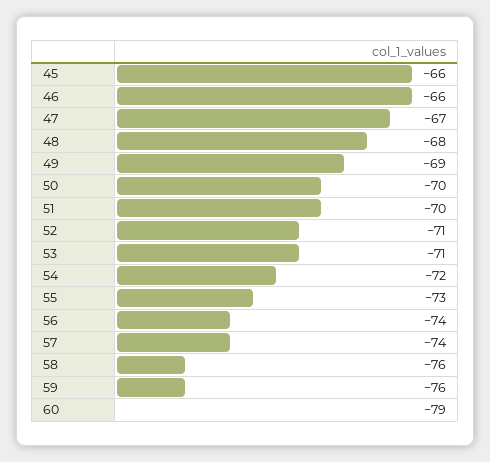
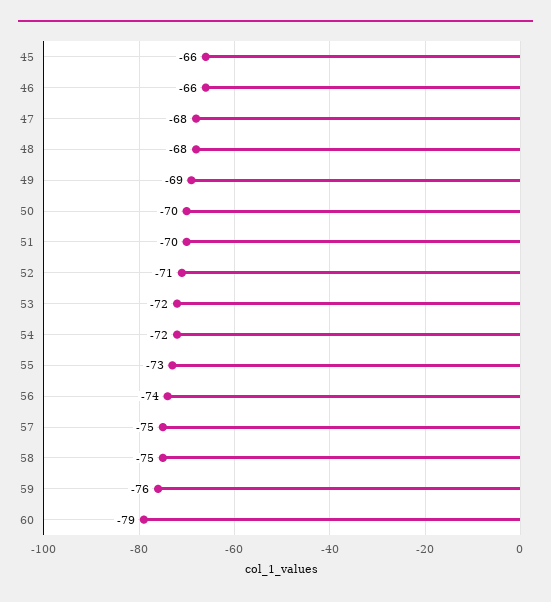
  {
    "45": -66,
    "46": -66,
-   "47": -67,
+   "47": -68,
    "48": -68,
    "49": -69,
    "50": -70,
    "51": -70,
    "52": -71,
-   "53": -71,
+   "53": -72,
    "54": -72,
    "55": -73,
    "56": -74,
-   "57": -74,
+   "57": -75,
-   "58": -76,
+   "58": -75,
    "59": -76,
    "60": -79
  }

